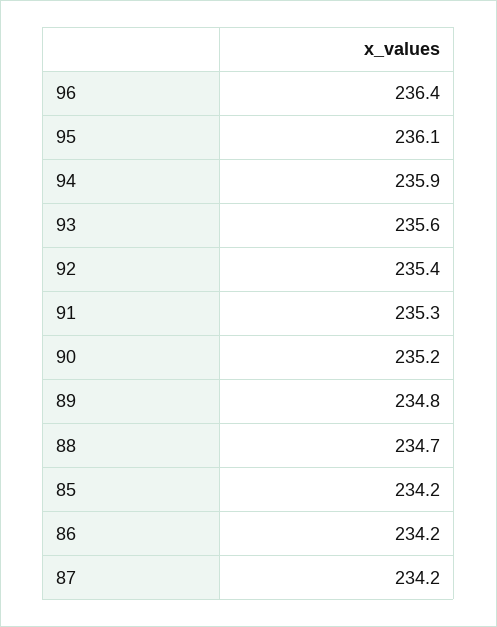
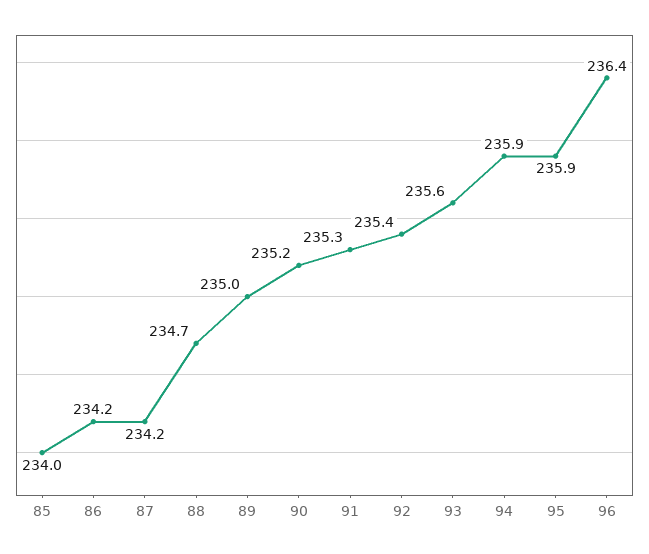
  {
    "96": 236.4,
-   "95": 236.1,
+   "95": 235.9,
    "94": 235.9,
    "93": 235.6,
    "92": 235.4,
    "91": 235.3,
    "90": 235.2,
-   "89": 234.8,
+   "89": 235,
    "88": 234.7,
-   "85": 234.2,
+   "85": 234,
    "86": 234.2,
    "87": 234.2
  }

